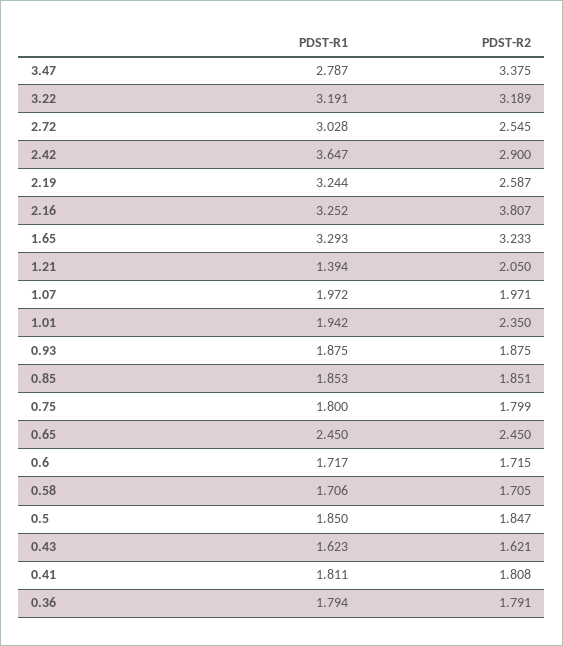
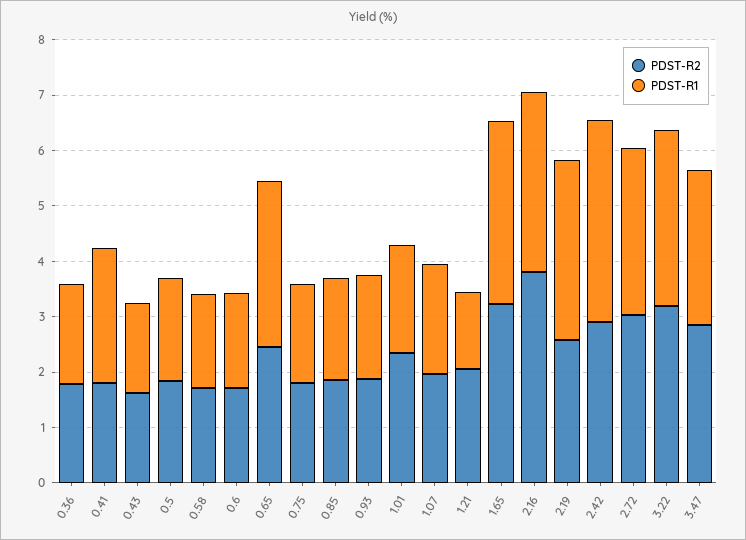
  {
    "PDST-R1": {
      "3.47": 2.787,
      "3.22": 3.191,
      "2.72": 3.028,
      "2.42": 3.647,
      "2.19": 3.244,
      "2.16": 3.252,
      "1.65": 3.293,
      "1.21": 1.394,
      "1.07": 1.972,
      "1.01": 1.942,
      "0.93": 1.875,
      "0.85": 1.853,
      "0.75": 1.8,
-     "0.65": 2.45,
+     "0.65": 3,
      "0.6": 1.717,
      "0.58": 1.706,
      "0.5": 1.85,
      "0.43": 1.623,
-     "0.41": 1.811,
+     "0.41": 2.4,
      "0.36": 1.794
    },
    "PDST-R2": {
-     "3.47": 3.375,
+     "3.47": 2.8,
      "3.22": 3.189,
-     "2.72": 2.545,
+     "2.72": 3,
      "2.42": 2.9,
      "2.19": 2.587,
      "2.16": 3.807,
      "1.65": 3.233,
      "1.21": 2.05,
      "1.07": 1.971,
      "1.01": 2.35,
      "0.93": 1.875,
      "0.85": 1.851,
      "0.75": 1.799,
      "0.65": 2.45,
      "0.6": 1.715,
      "0.58": 1.705,
      "0.5": 1.847,
      "0.43": 1.621,
      "0.41": 1.808,
      "0.36": 1.791
    }
  }

